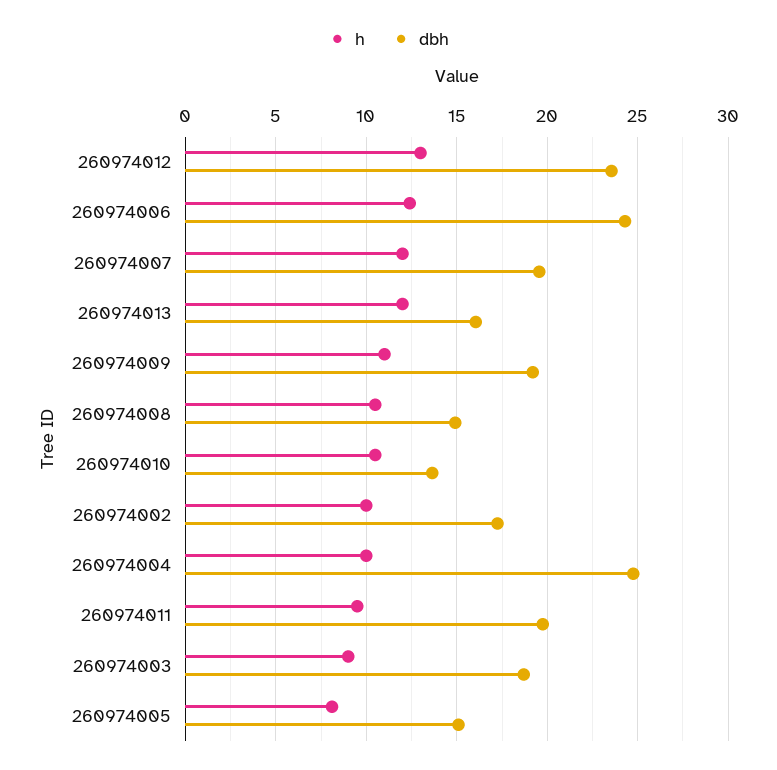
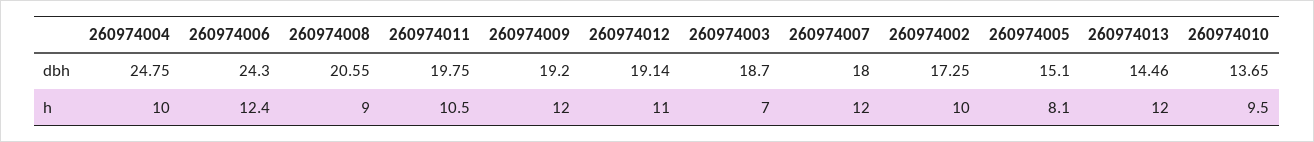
  {
    "h": {
-     "260974012": 13,
+     "260974012": 11,
      "260974006": 12.4,
      "260974007": 12,
      "260974013": 12,
-     "260974009": 11,
+     "260974009": 12,
-     "260974008": 10.5,
+     "260974008": 9,
-     "260974010": 10.5,
+     "260974010": 9.5,
      "260974002": 10,
      "260974004": 10,
-     "260974011": 9.5,
+     "260974011": 10.5,
-     "260974003": 9,
+     "260974003": 7,
      "260974005": 8.1
    },
    "dbh": {
-     "260974012": 23.5,
+     "260974012": 19.14,
      "260974006": 24.3,
-     "260974007": 19.5,
+     "260974007": 18,
-     "260974013": 16,
+     "260974013": 14.46,
      "260974009": 19.2,
-     "260974008": 15,
+     "260974008": 20.55,
      "260974010": 13.65,
      "260974002": 17.25,
      "260974004": 24.75,
      "260974011": 19.75,
      "260974003": 18.7,
      "260974005": 15.1
    }
  }

